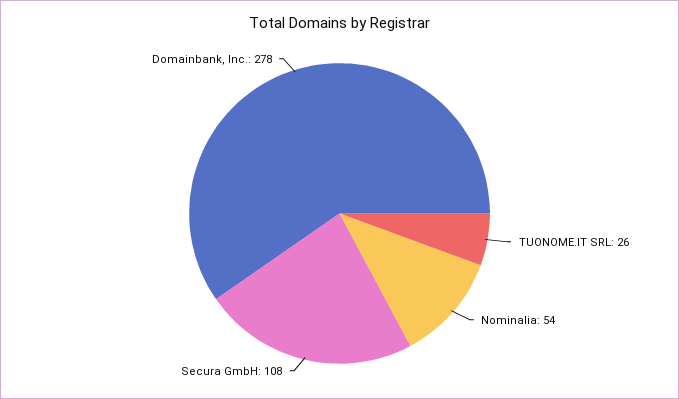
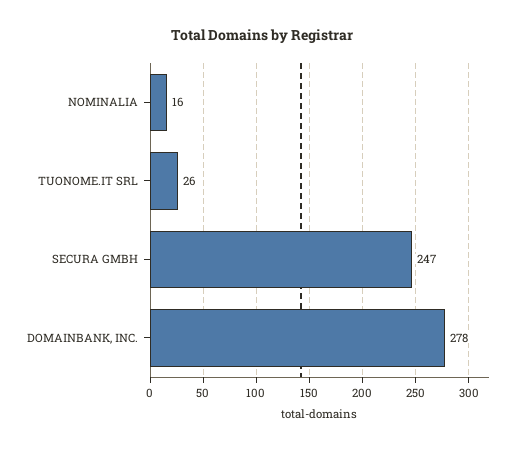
  {
    "TUONOME.IT SRL": 26,
-   "Nominalia": 54,
+   "Nominalia": 16,
-   "Secura GmbH": 108,
+   "Secura GmbH": 247,
    "Domainbank, Inc.": 278
  }

